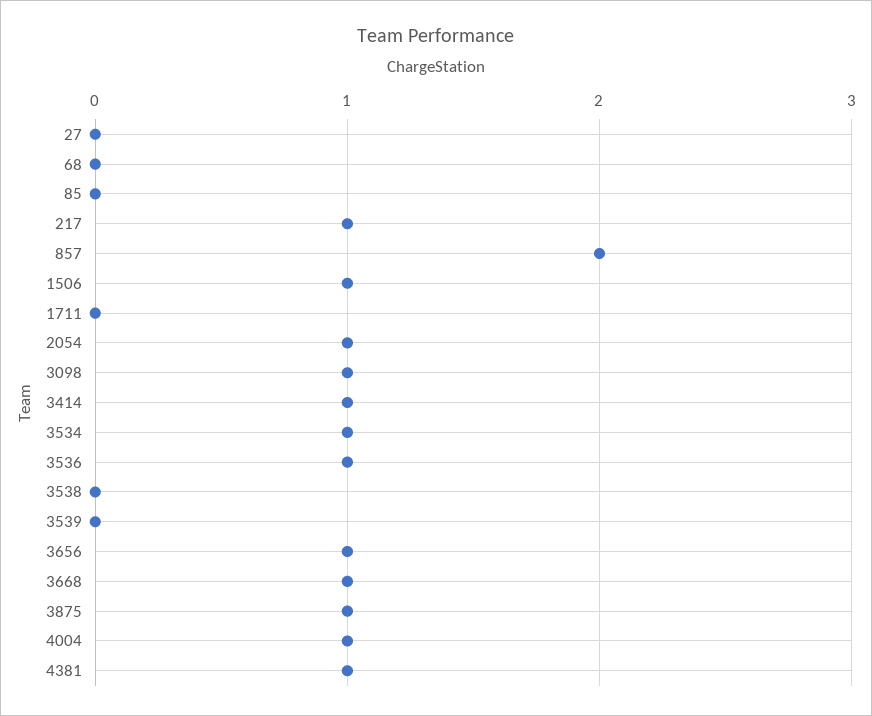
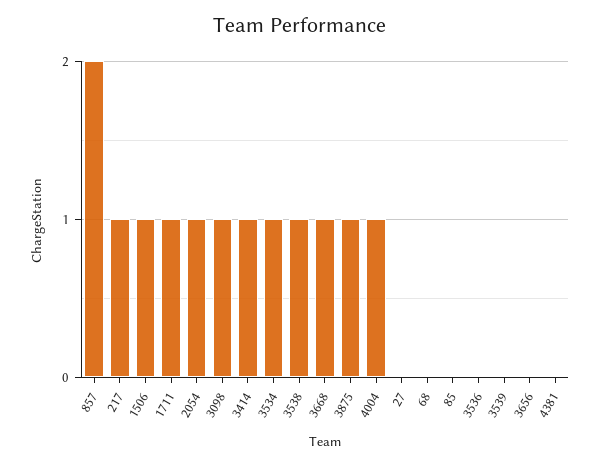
  {
    "27": 0,
    "68": 0,
    "85": 0,
    "217": 1,
    "857": 2,
    "1506": 1,
-   "1711": 0,
+   "1711": 1,
    "2054": 1,
    "3098": 1,
    "3414": 1,
    "3534": 1,
-   "3536": 1,
+   "3536": 0,
-   "3538": 0,
+   "3538": 1,
    "3539": 0,
-   "3656": 1,
+   "3656": 0,
    "3668": 1,
    "3875": 1,
    "4004": 1,
-   "4381": 1
+   "4381": 0
  }

